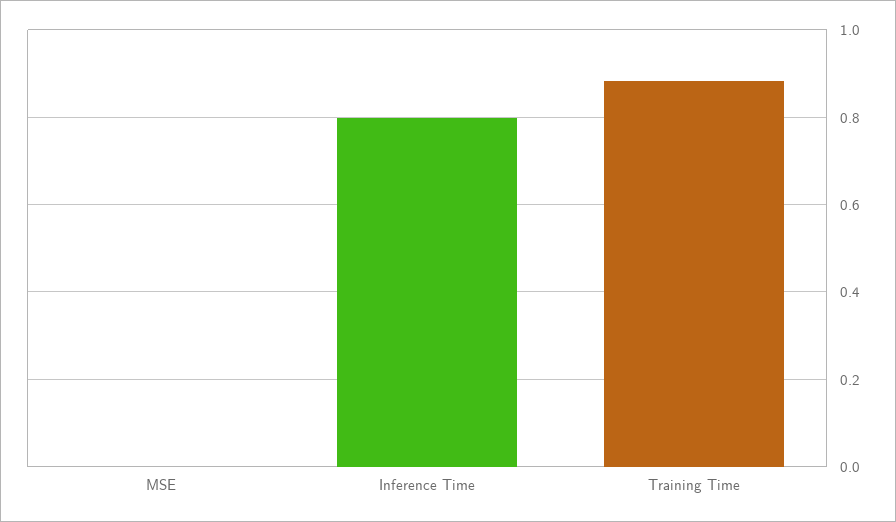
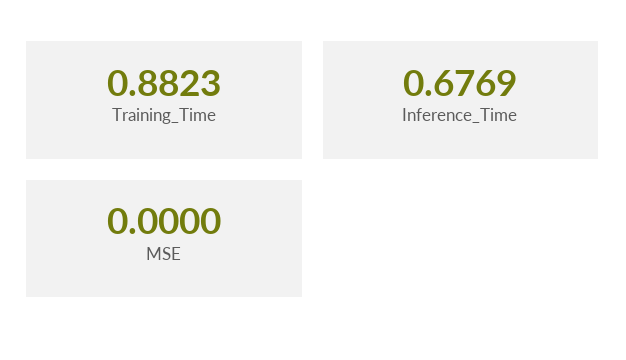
  {
    "MSE": 0,
-   "Inference Time": 0.8,
+   "Inference Time": 0.6769,
    "Training Time": 0.8823
  }

